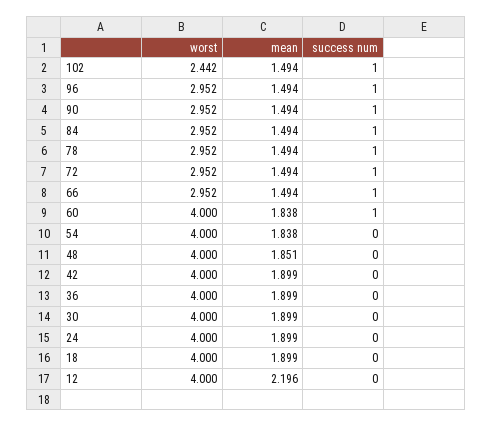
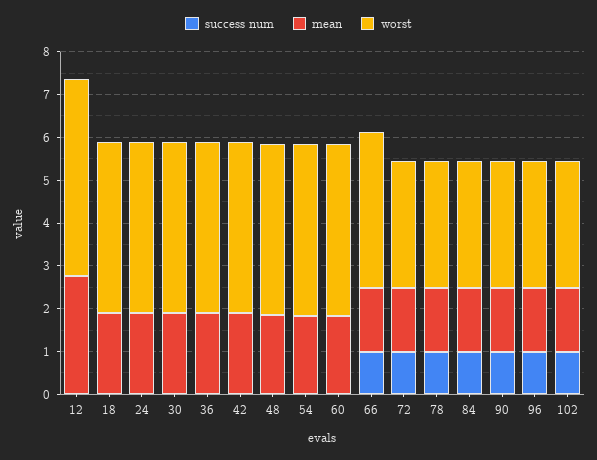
  {
    "worst": {
-     "102": 2.442,
+     "102": 3,
      "96": 2.952,
      "90": 2.952,
      "84": 2.952,
      "78": 2.952,
      "72": 2.952,
-     "66": 2.952,
+     "66": 3.6,
      "60": 4,
      "54": 4,
      "48": 4,
      "42": 4,
      "36": 4,
      "30": 4,
      "24": 4,
      "18": 4,
-     "12": 4
+     "12": 4.6
    },
    "mean": {
      "102": 1.494,
      "96": 1.494,
      "90": 1.494,
      "84": 1.494,
      "78": 1.494,
      "72": 1.494,
      "66": 1.494,
      "60": 1.838,
      "54": 1.838,
      "48": 1.851,
      "42": 1.899,
      "36": 1.899,
      "30": 1.899,
      "24": 1.899,
      "18": 1.899,
-     "12": 2.196
+     "12": 2.8
    },
    "success num": {
      "102": 1,
      "96": 1,
      "90": 1,
      "84": 1,
      "78": 1,
      "72": 1,
      "66": 1,
-     "60": 1,
+     "60": 0,
      "54": 0,
      "48": 0,
      "42": 0,
      "36": 0,
      "30": 0,
      "24": 0,
      "18": 0,
      "12": 0
    }
  }

